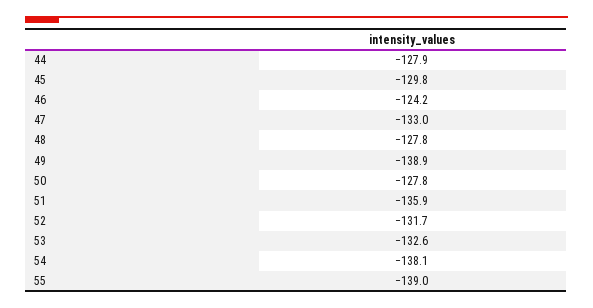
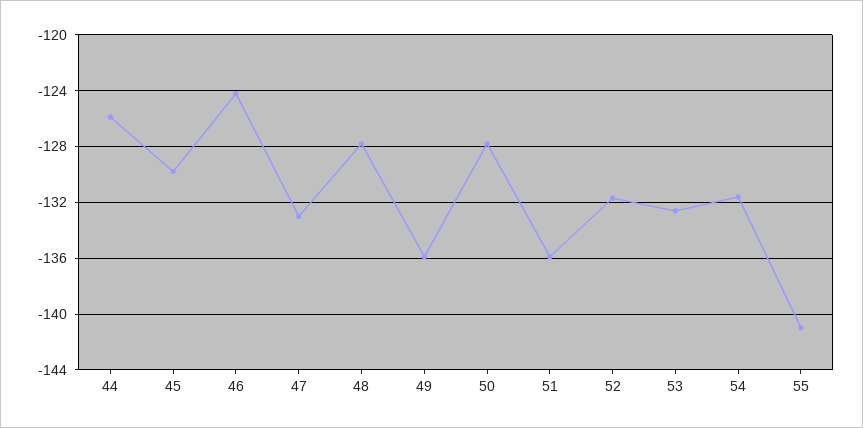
  {
-   "44": -127.9,
+   "44": -126,
    "45": -129.8,
    "46": -124.2,
    "47": -133,
    "48": -127.8,
-   "49": -138.9,
+   "49": -136,
    "50": -127.8,
    "51": -135.9,
    "52": -131.7,
    "53": -132.6,
-   "54": -138.1,
+   "54": -131.5,
-   "55": -139
+   "55": -141
  }

